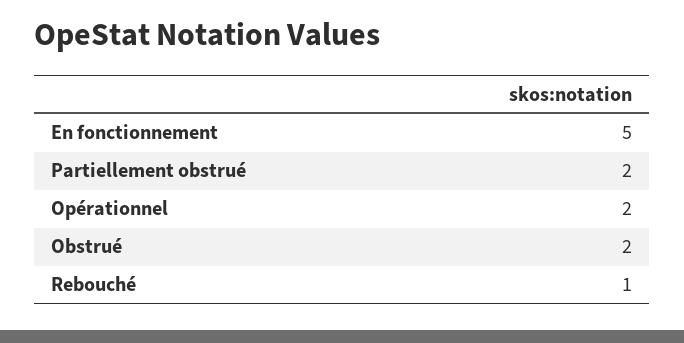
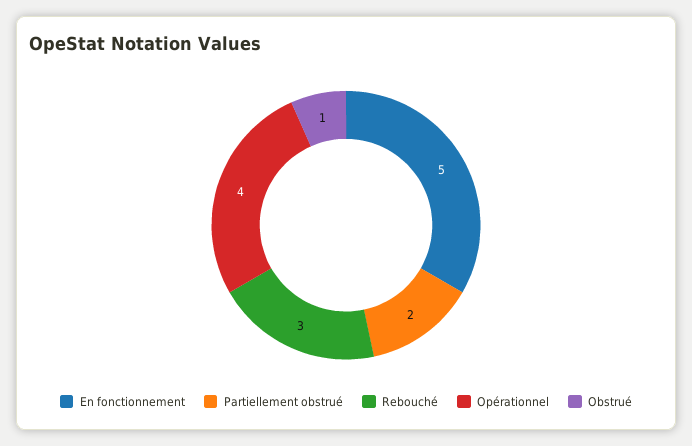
  {
    "En fonctionnement": 5,
    "Partiellement obstrué": 2,
-   "Opérationnel": 2,
+   "Opérationnel": 4,
-   "Obstrué": 2,
+   "Obstrué": 1,
-   "Rebouché": 1
+   "Rebouché": 3
  }

